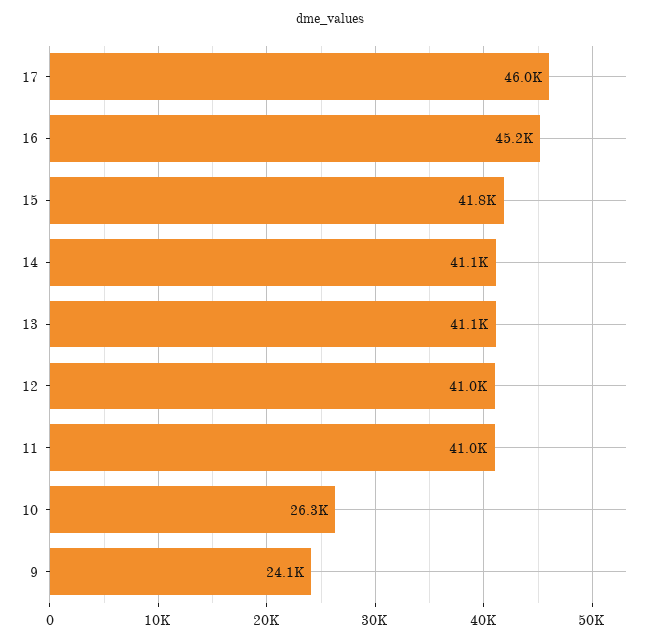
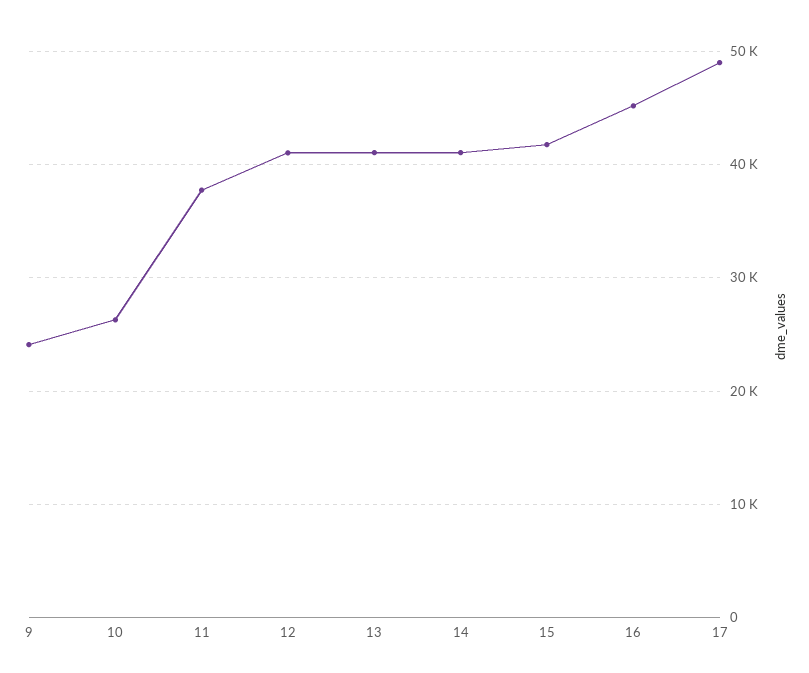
  {
-   "17": 46000,
+   "17": 49000,
    "16": 45200,
    "15": 41800,
    "14": 41100,
    "13": 41100,
    "12": 41000,
-   "11": 41000,
+   "11": 38000,
    "10": 26300,
    "9": 24100
  }

